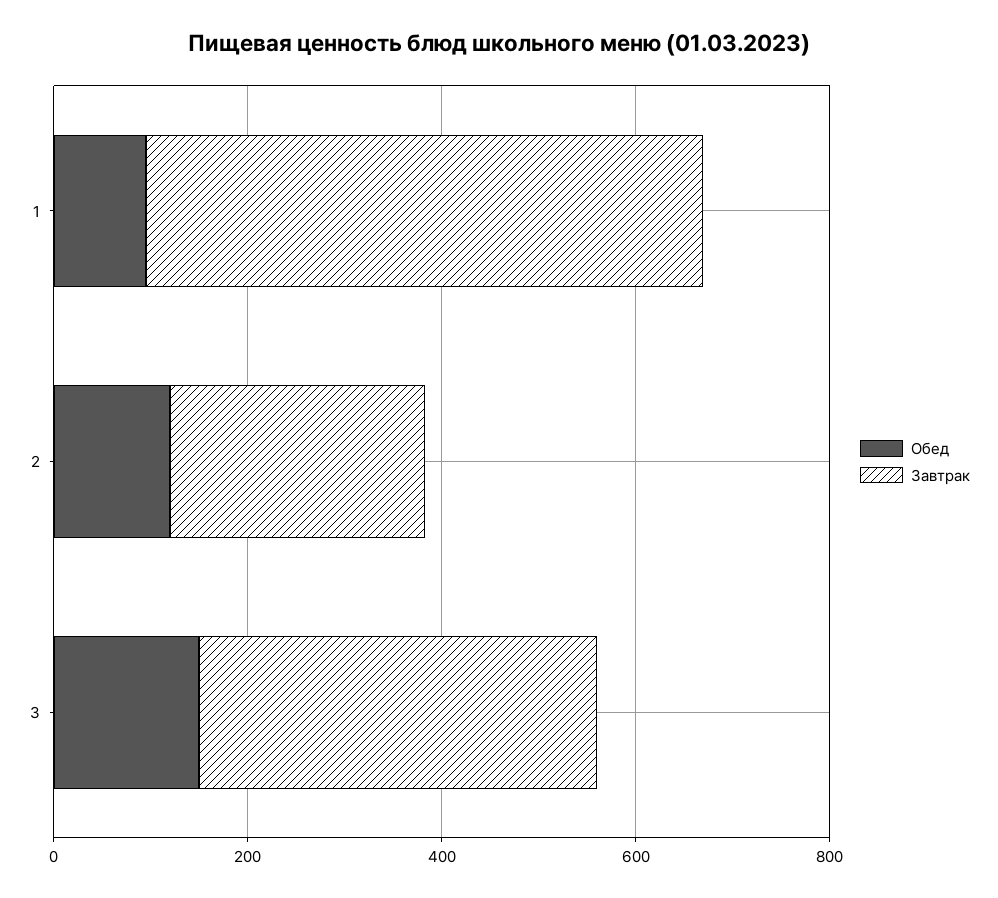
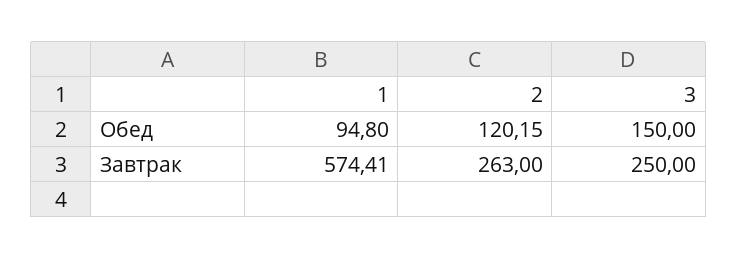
  {
    "Обед": {
      "1": 94.8,
      "2": 120.15,
      "3": 150
    },
    "Завтрак": {
      "1": 574.41,
      "2": 263,
-     "3": 400
+     "3": 250
    }
  }

